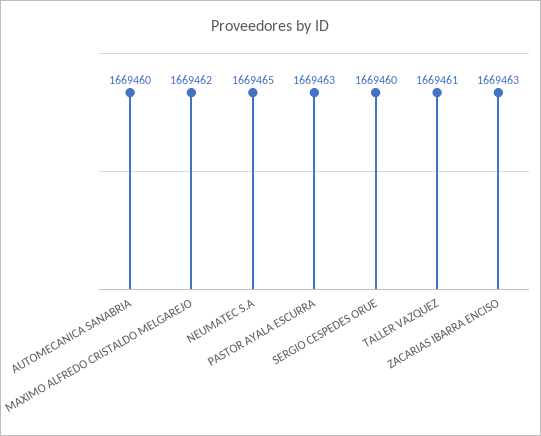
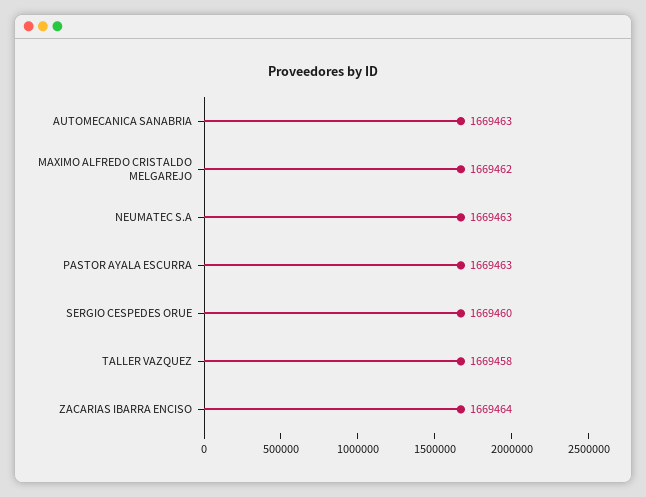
  {
-   "AUTOMECANICA SANABRIA": 1669460,
+   "AUTOMECANICA SANABRIA": 1669463,
    "MAXIMO ALFREDO CRISTALDO MELGAREJO": 1669462,
-   "NEUMATEC S.A": 1669465,
+   "NEUMATEC S.A": 1669463,
    "PASTOR AYALA ESCURRA": 1669463,
    "SERGIO CESPEDES ORUE": 1669460,
-   "TALLER VAZQUEZ": 1669461,
+   "TALLER VAZQUEZ": 1669458,
-   "ZACARIAS IBARRA ENCISO": 1669463
+   "ZACARIAS IBARRA ENCISO": 1669464
  }

